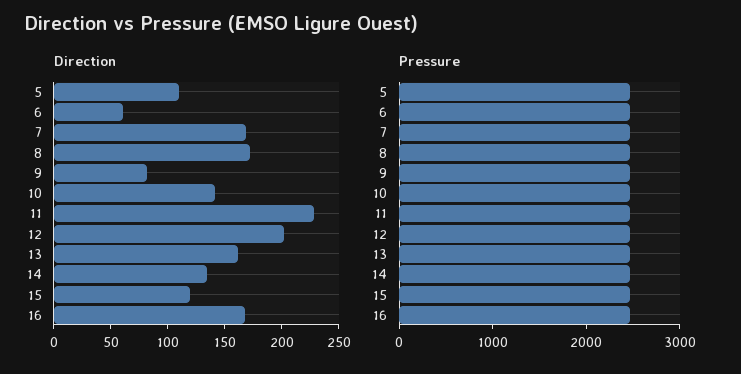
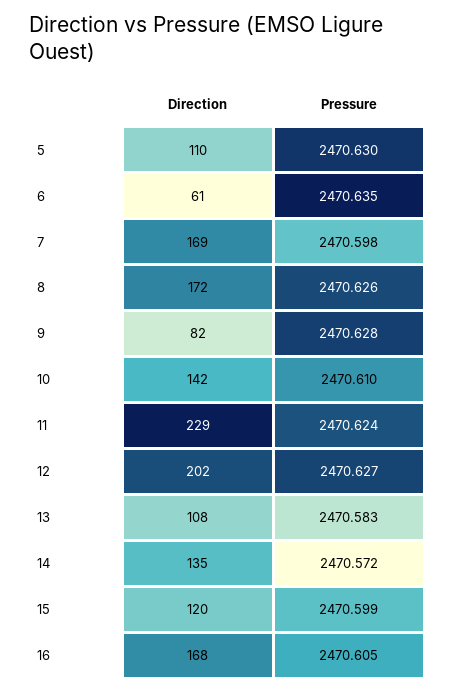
  {
    "Direction": {
      "5": 110,
      "6": 61,
      "7": 169,
      "8": 172,
      "9": 82,
      "10": 142,
      "11": 229,
      "12": 202,
-     "13": 160,
+     "13": 108,
      "14": 135,
      "15": 120,
      "16": 168
    },
    "Pressure": {
      "5": 2470.63,
      "6": 2470.635,
      "7": 2470.598,
      "8": 2470.626,
      "9": 2470.628,
      "10": 2470.61,
      "11": 2470.624,
      "12": 2470.627,
      "13": 2470.583,
      "14": 2470.572,
      "15": 2470.599,
      "16": 2470.605
    }
  }

